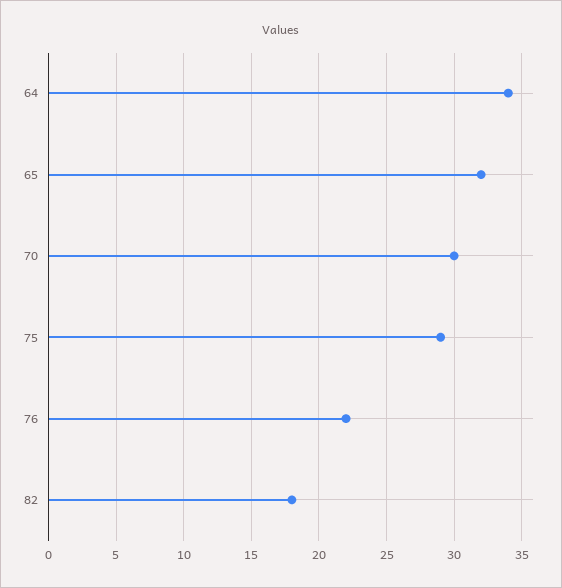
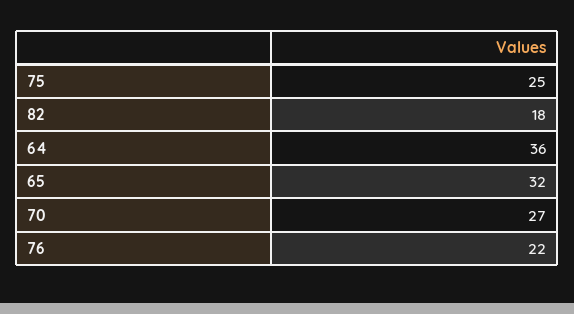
  {
-   "64": 34,
+   "64": 36,
    "65": 32,
-   "70": 30,
+   "70": 27,
-   "75": 29,
+   "75": 25,
    "76": 22,
    "82": 18
  }

